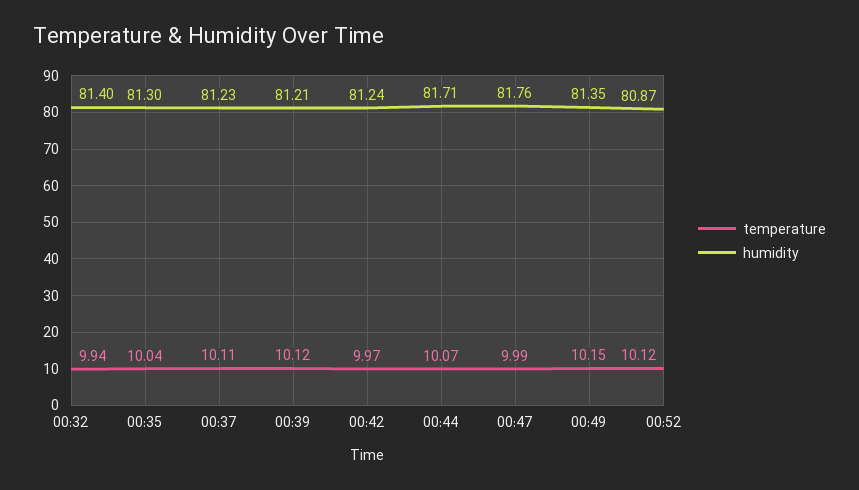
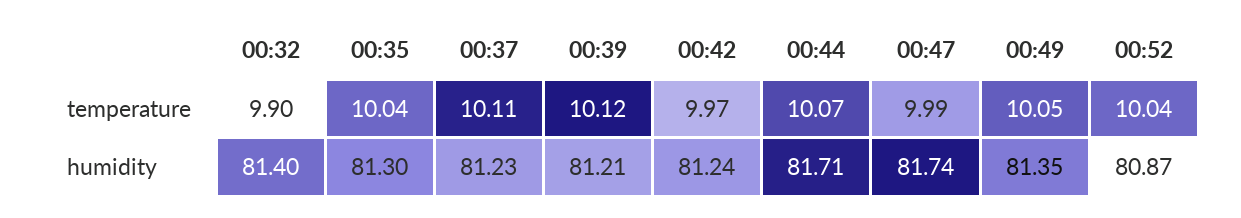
  {
    "temperature": {
-     "00:32": 9.94,
+     "00:32": 9.9,
      "00:35": 10.04,
      "00:37": 10.11,
      "00:39": 10.12,
      "00:42": 9.97,
      "00:44": 10.07,
      "00:47": 9.99,
-     "00:49": 10.15,
+     "00:49": 10.05,
-     "00:52": 10.12
+     "00:52": 10.04
    },
    "humidity": {
      "00:32": 81.4,
      "00:35": 81.3,
      "00:37": 81.23,
      "00:39": 81.21,
      "00:42": 81.24,
      "00:44": 81.71,
-     "00:47": 81.76,
+     "00:47": 81.74,
      "00:49": 81.35,
      "00:52": 80.87
    }
  }

